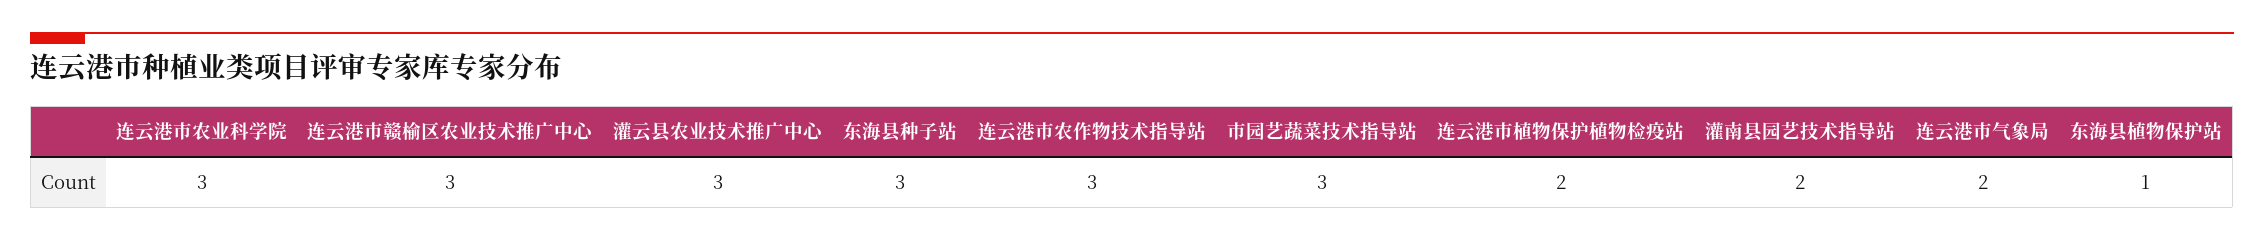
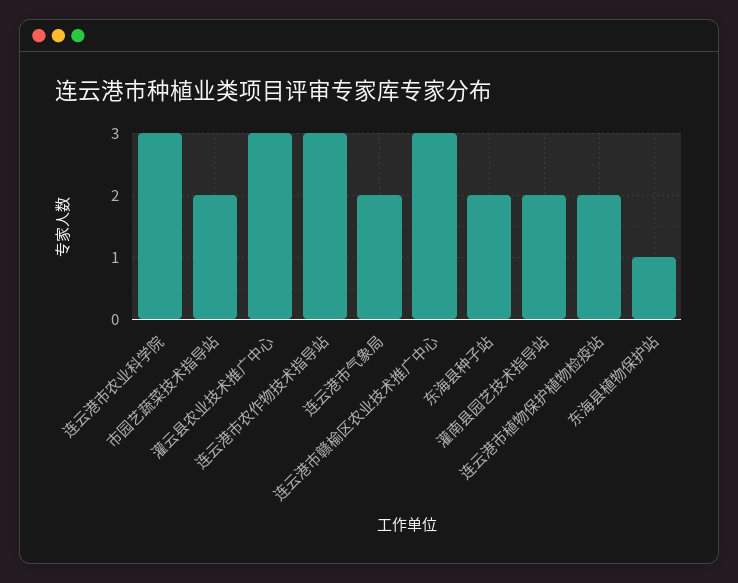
  {
    "连云港市农业科学院": 3,
    "连云港市赣榆区农业技术推广中心": 3,
    "灌云县农业技术推广中心": 3,
-   "东海县种子站": 3,
+   "东海县种子站": 2,
    "连云港市农作物技术指导站": 3,
-   "市园艺蔬菜技术指导站": 3,
+   "市园艺蔬菜技术指导站": 2,
    "连云港市植物保护植物检疫站": 2,
    "灌南县园艺技术指导站": 2,
    "连云港市气象局": 2,
    "东海县植物保护站": 1
  }

